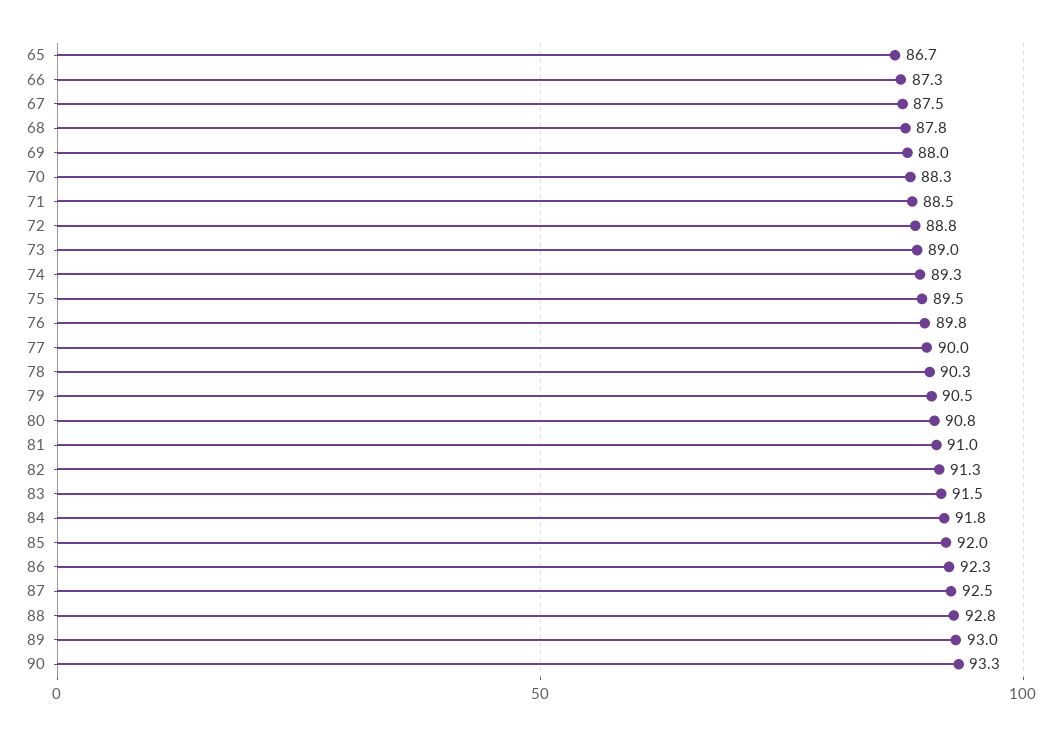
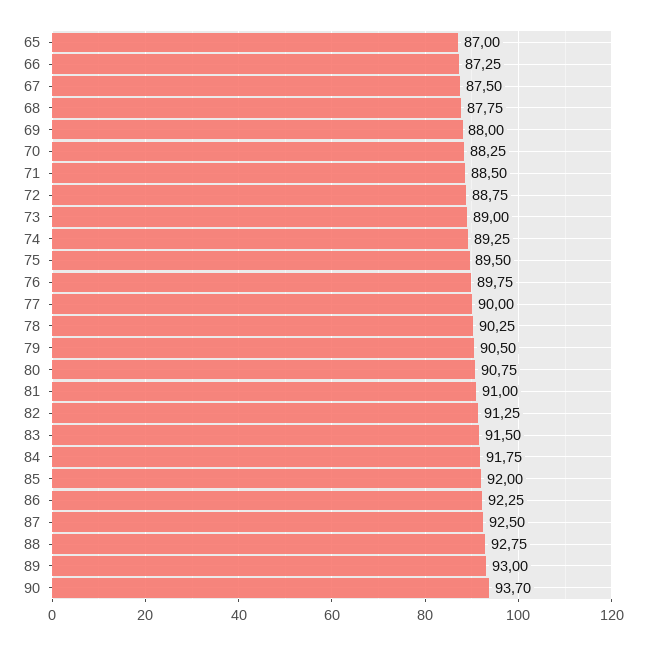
  {
-   "65": 86.7,
+   "65": 87,
    "66": 87.25,
    "67": 87.5,
    "68": 87.75,
    "69": 88,
    "70": 88.25,
    "71": 88.5,
    "72": 88.75,
    "73": 89,
    "74": 89.25,
    "75": 89.5,
    "76": 89.75,
    "77": 90,
    "78": 90.25,
    "79": 90.5,
    "80": 90.75,
    "81": 91,
    "82": 91.25,
    "83": 91.5,
    "84": 91.75,
    "85": 92,
    "86": 92.25,
    "87": 92.5,
    "88": 92.75,
    "89": 93,
-   "90": 93.3
+   "90": 93.7
  }

